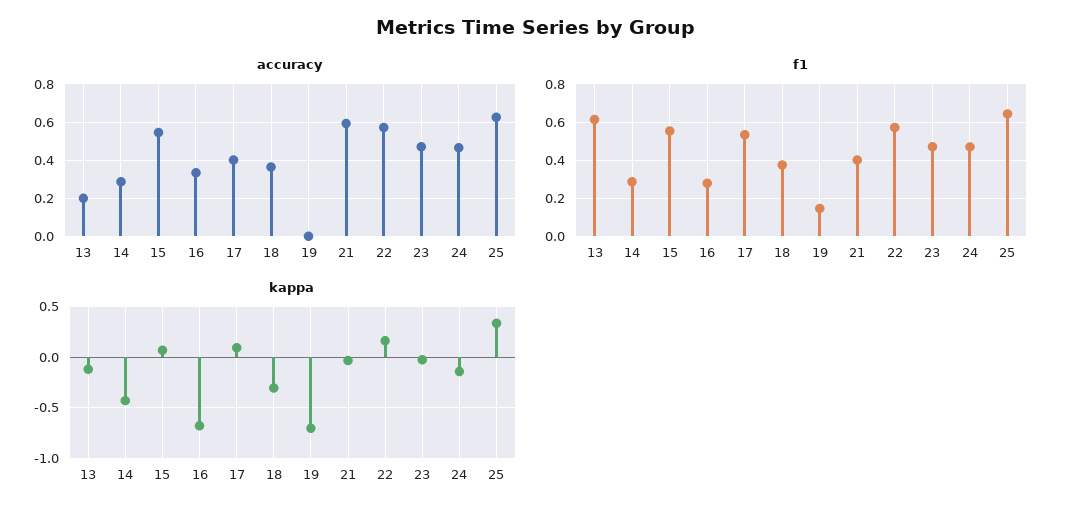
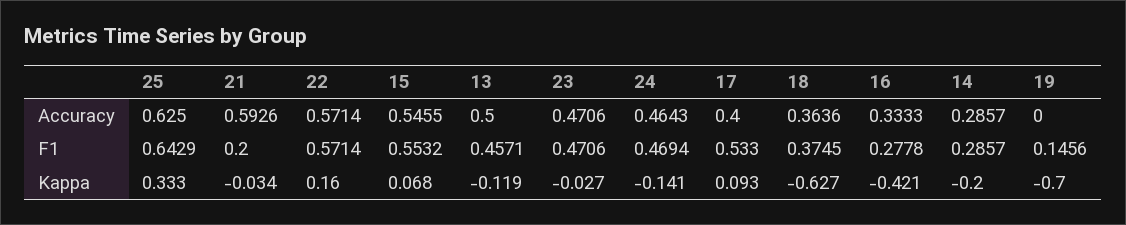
  {
    "accuracy": {
-     "13": 0.2,
+     "13": 0.5,
      "14": 0.2857,
      "15": 0.5455,
      "16": 0.3333,
      "17": 0.4,
      "18": 0.3636,
      "19": 0,
      "21": 0.5926,
      "22": 0.5714,
      "23": 0.4706,
      "24": 0.4643,
      "25": 0.625
    },
    "f1": {
-     "13": 0.6,
+     "13": 0.4571,
      "14": 0.2857,
      "15": 0.5532,
      "16": 0.2778,
      "17": 0.533,
      "18": 0.3745,
      "19": 0.1456,
-     "21": 0.4,
+     "21": 0.2,
      "22": 0.5714,
      "23": 0.4706,
      "24": 0.4694,
      "25": 0.6429
    },
    "kappa": {
      "13": -0.119,
-     "14": -0.4,
+     "14": -0.2,
      "15": 0.068,
-     "16": -0.7,
+     "16": -0.421,
      "17": 0.093,
-     "18": -0.3,
+     "18": -0.627,
      "19": -0.7,
      "21": -0.034,
      "22": 0.16,
      "23": -0.027,
      "24": -0.141,
      "25": 0.333
    }
  }

